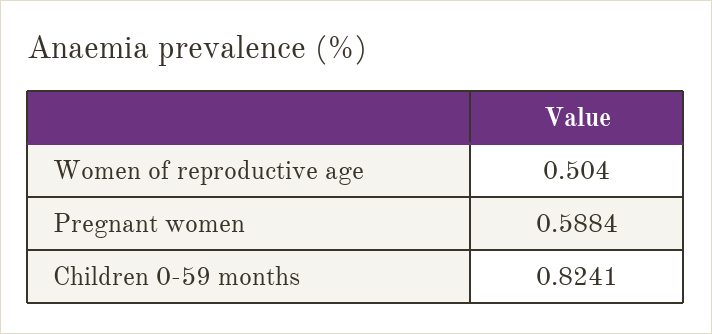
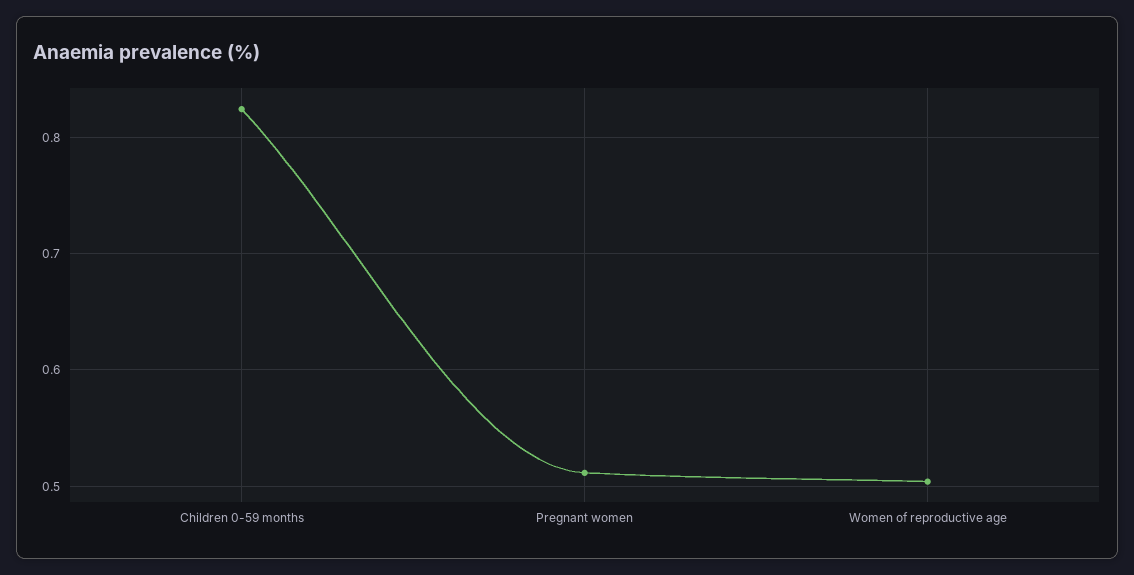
  {
    "Women of reproductive age": 0.504,
-   "Pregnant women": 0.5884,
+   "Pregnant women": 0.51,
    "Children 0-59 months": 0.8241
  }

